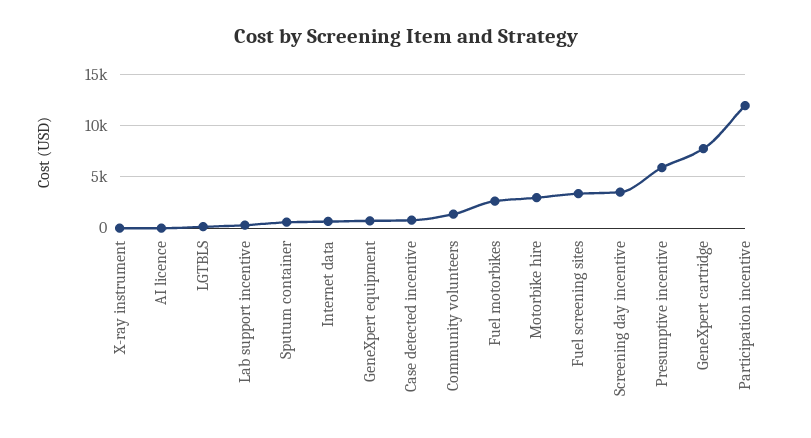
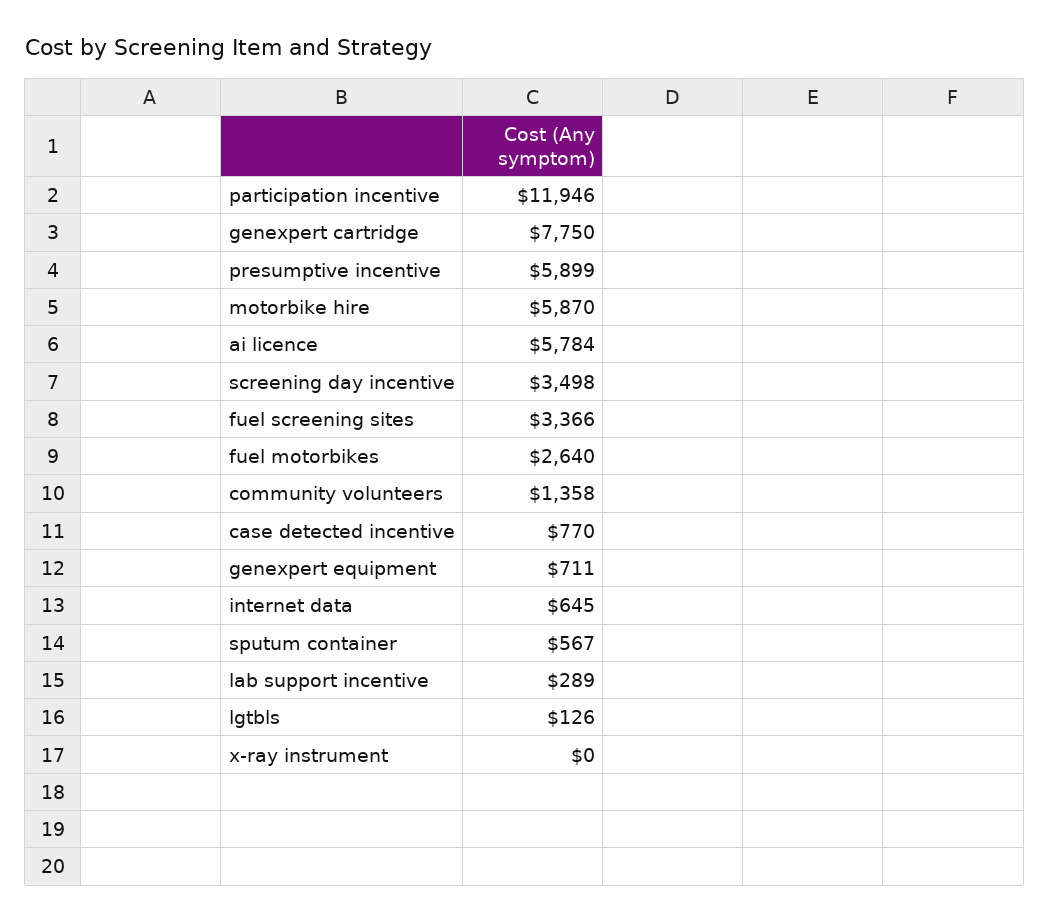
  {
    "X-ray instrument": 0,
-   "AI licence": 0,
+   "AI licence": 5784,
    "LGTBLS": 126,
    "Lab support incentive": 289,
    "Sputum container": 567,
    "Internet data": 645,
    "GeneXpert equipment": 711,
    "Case detected incentive": 770,
    "Community volunteers": 1358,
    "Fuel motorbikes": 2640,
-   "Motorbike hire": 3000,
+   "Motorbike hire": 5870,
    "Fuel screening sites": 3366,
    "Screening day incentive": 3498,
    "Presumptive incentive": 5899,
    "GeneXpert cartridge": 7750,
    "Participation incentive": 11946
  }

